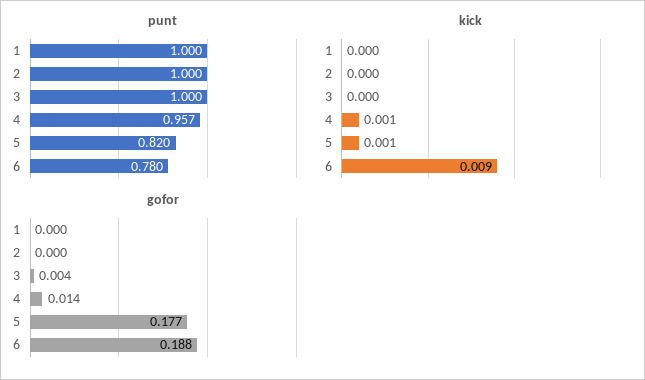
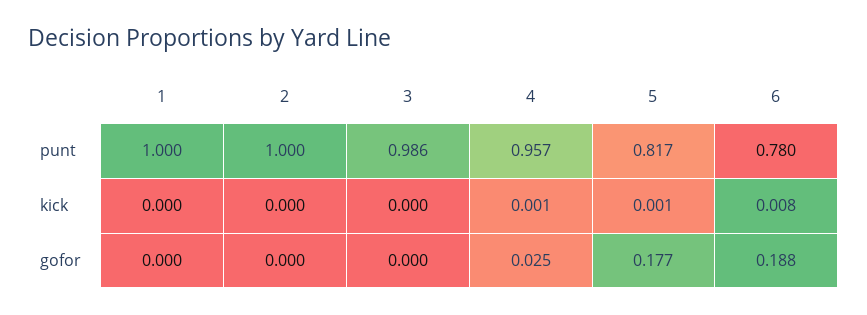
  {
    "punt": {
      "1": 1,
      "2": 1,
-     "3": 1,
+     "3": 0.986,
      "4": 0.957,
-     "5": 0.82,
+     "5": 0.817,
      "6": 0.78
    },
    "kick": {
      "1": 0,
      "2": 0,
      "3": 0,
      "4": 0.001,
      "5": 0.001,
-     "6": 0.009
+     "6": 0.008
    },
    "gofor": {
      "1": 0,
      "2": 0,
-     "3": 0.004,
+     "3": 0,
-     "4": 0.014,
+     "4": 0.025,
      "5": 0.177,
      "6": 0.188
    }
  }

